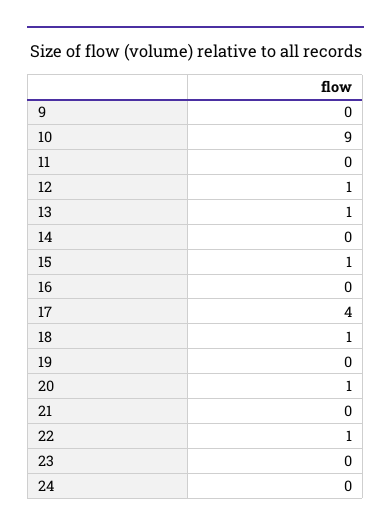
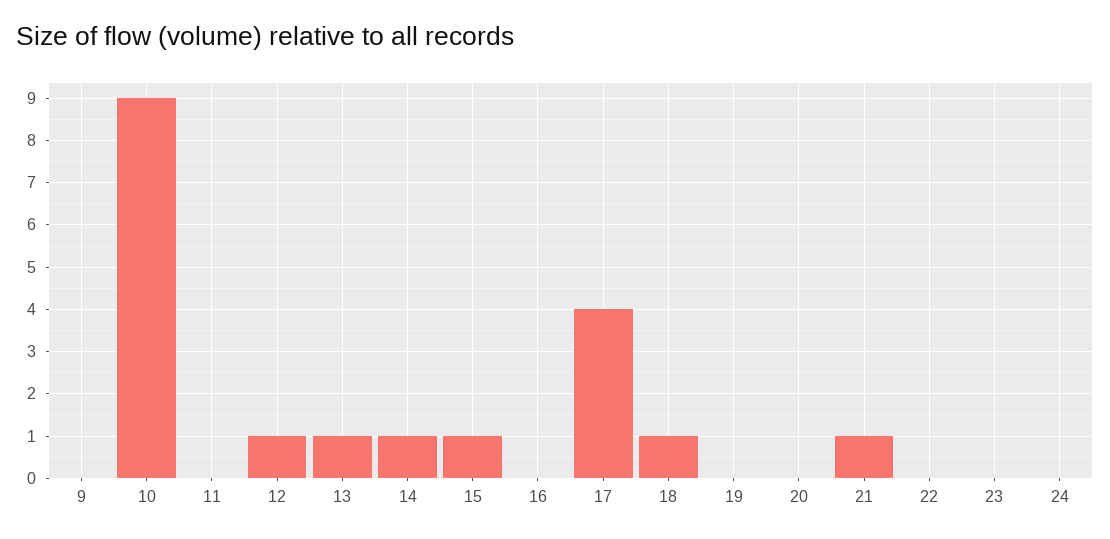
  {
    "9": 0,
    "10": 9,
    "11": 0,
    "12": 1,
    "13": 1,
-   "14": 0,
+   "14": 1,
    "15": 1,
    "16": 0,
    "17": 4,
    "18": 1,
    "19": 0,
-   "20": 1,
+   "20": 0,
-   "21": 0,
+   "21": 1,
-   "22": 1,
+   "22": 0,
    "23": 0,
    "24": 0
  }

